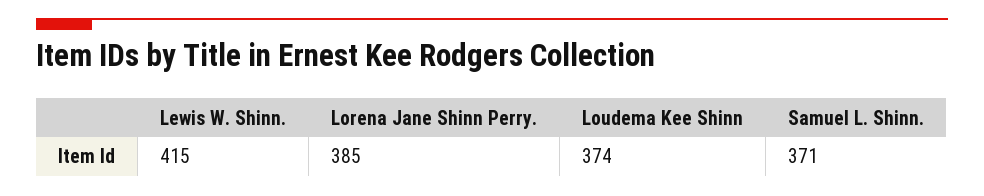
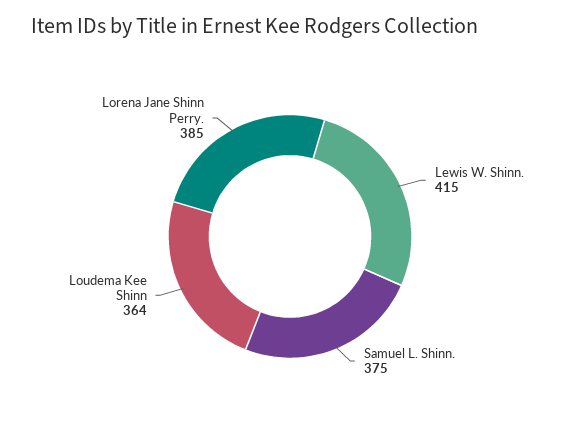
  {
    "Lewis W. Shinn.": 415,
    "Lorena Jane Shinn Perry.": 385,
-   "Loudema Kee Shinn": 374,
+   "Loudema Kee Shinn": 364,
-   "Samuel L. Shinn.": 371
+   "Samuel L. Shinn.": 375
  }

